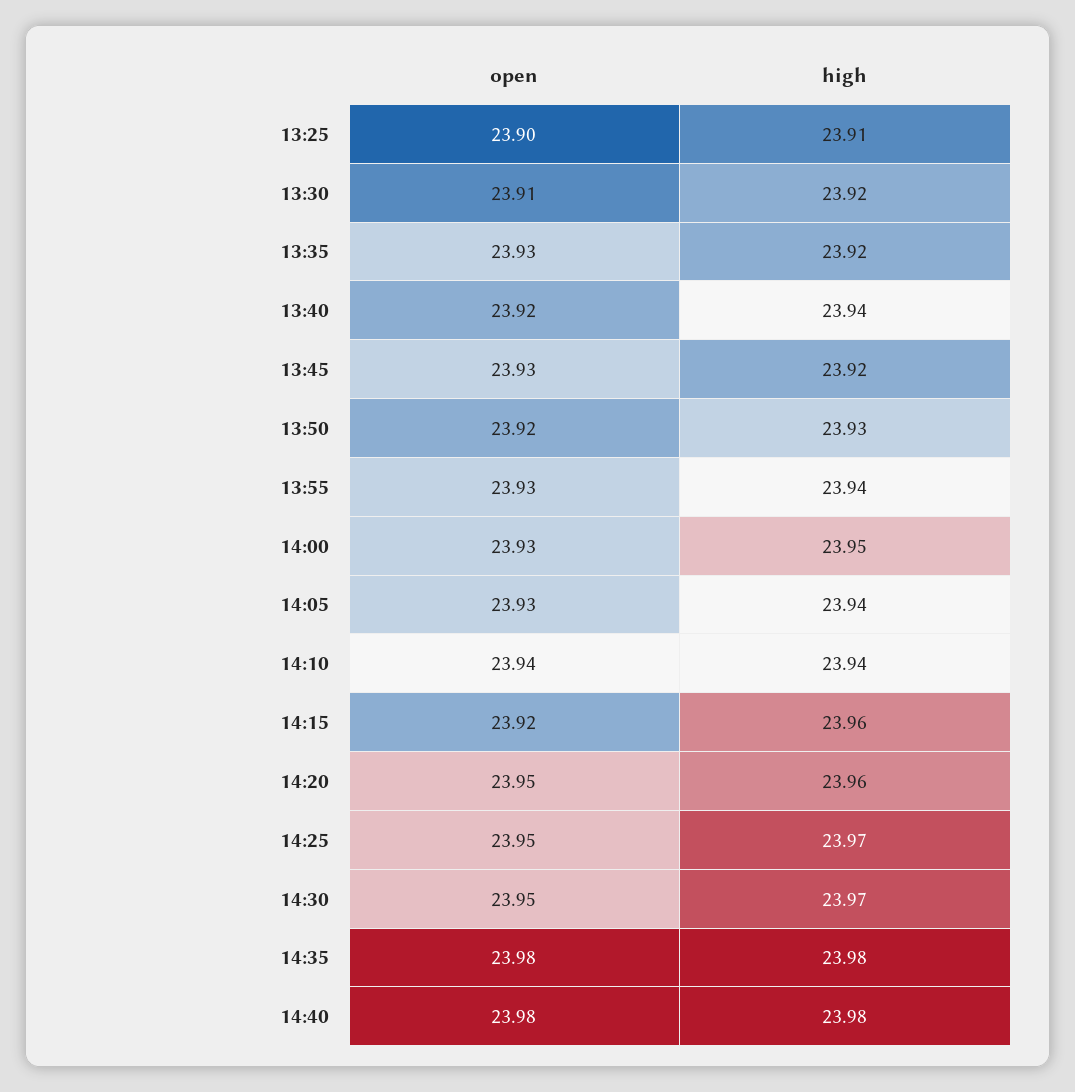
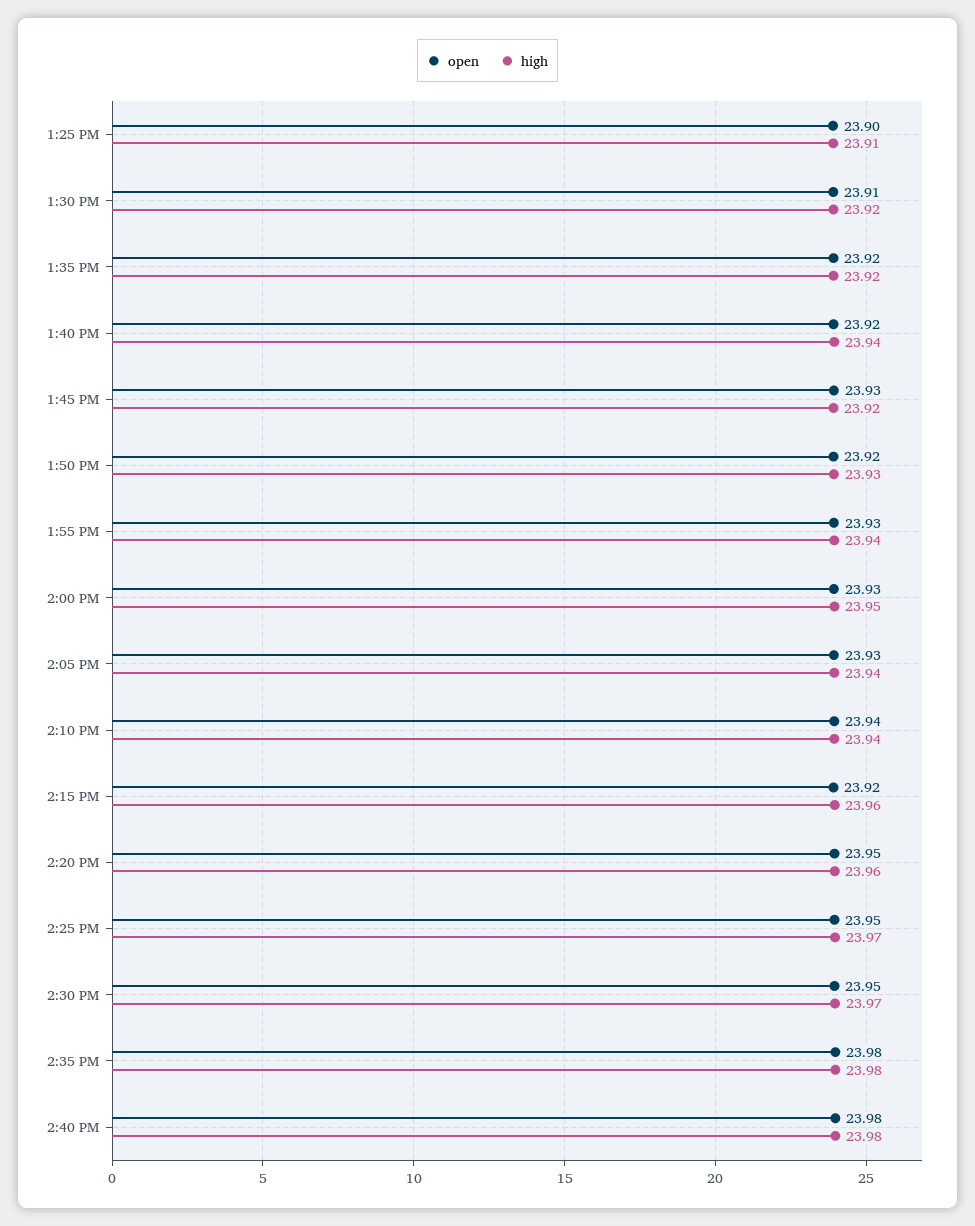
  {
    "open": {
      "13:25": 23.9,
      "13:30": 23.91,
-     "13:35": 23.93,
+     "13:35": 23.92,
      "13:40": 23.92,
      "13:45": 23.93,
      "13:50": 23.92,
      "13:55": 23.93,
      "14:00": 23.93,
      "14:05": 23.93,
      "14:10": 23.94,
      "14:15": 23.92,
      "14:20": 23.95,
      "14:25": 23.95,
      "14:30": 23.95,
      "14:35": 23.98,
      "14:40": 23.98
    },
    "high": {
      "13:25": 23.91,
      "13:30": 23.92,
      "13:35": 23.92,
      "13:40": 23.94,
      "13:45": 23.92,
      "13:50": 23.93,
      "13:55": 23.94,
      "14:00": 23.95,
      "14:05": 23.94,
      "14:10": 23.94,
      "14:15": 23.96,
      "14:20": 23.96,
      "14:25": 23.97,
      "14:30": 23.97,
      "14:35": 23.98,
      "14:40": 23.98
    }
  }

